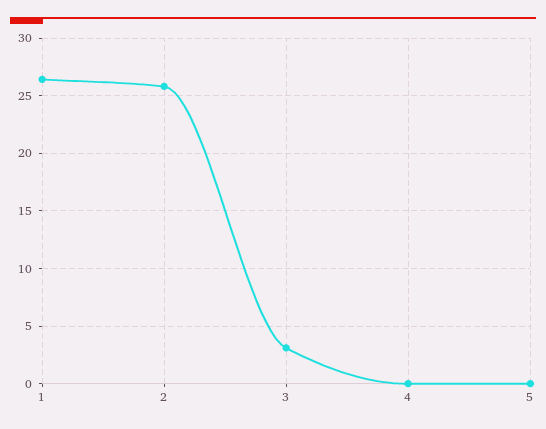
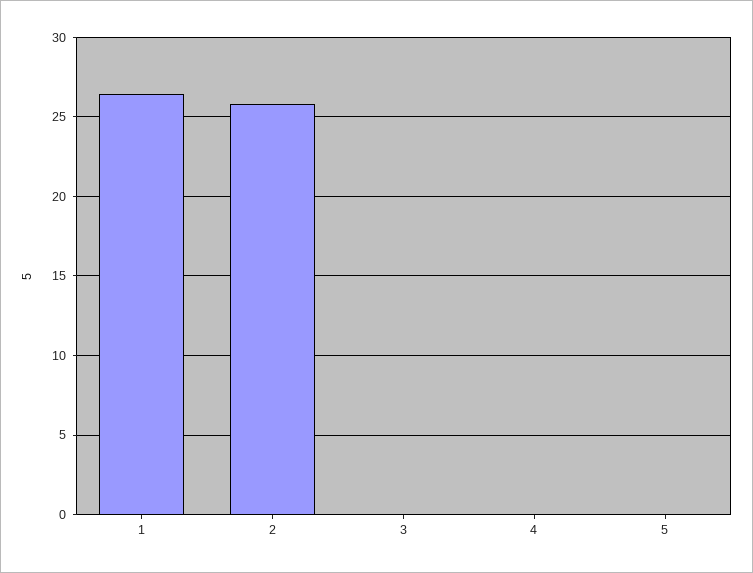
  {
    "1": 26.5,
    "2": 26,
-   "3": 3,
+   "3": 0,
    "4": 0,
    "5": 0
  }

